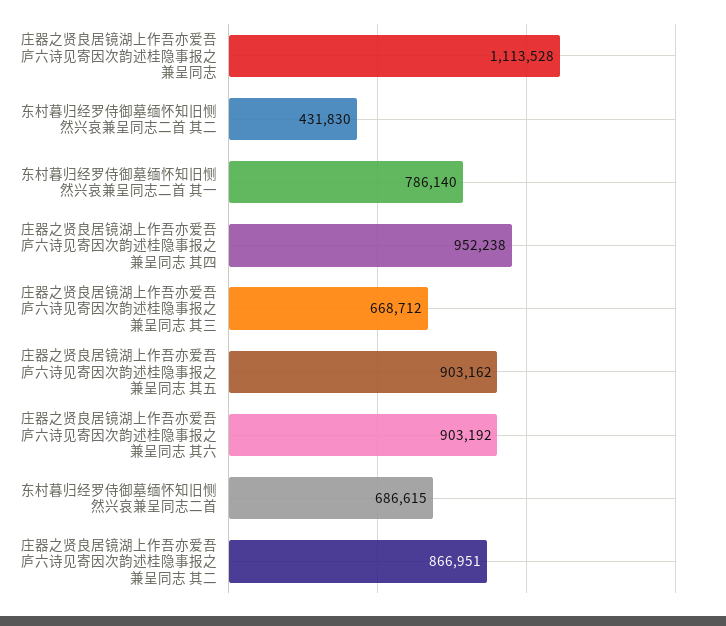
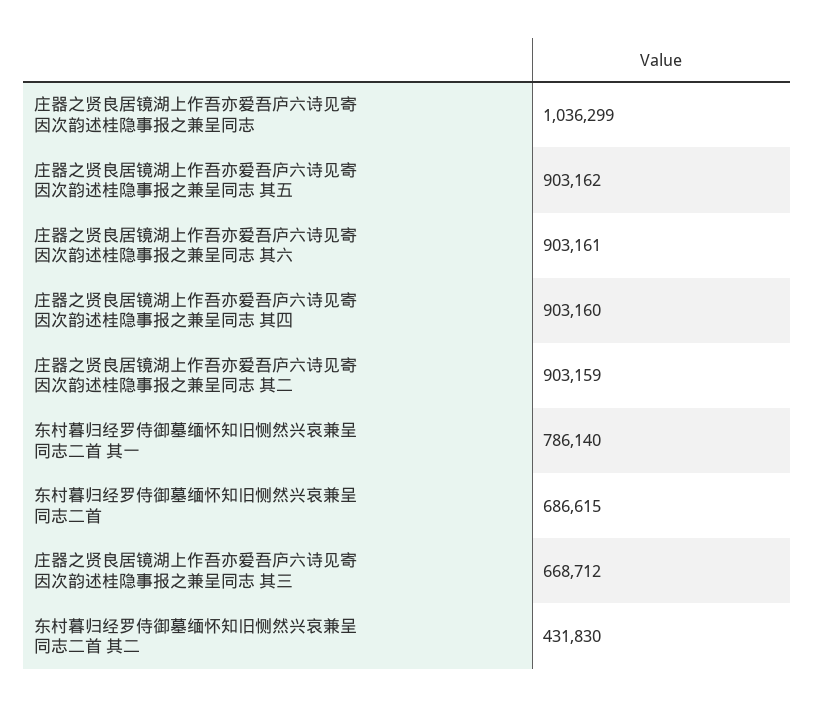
  {
-   "庄器之贤良居镜湖上作吾亦爱吾庐六诗见寄因次韵述桂隐事报之兼呈同志": 1113528,
+   "庄器之贤良居镜湖上作吾亦爱吾庐六诗见寄因次韵述桂隐事报之兼呈同志": 1036299,
    "东村暮归经罗侍御墓缅怀知旧恻然兴哀兼呈同志二首 其二": 431830,
    "东村暮归经罗侍御墓缅怀知旧恻然兴哀兼呈同志二首 其一": 786140,
-   "庄器之贤良居镜湖上作吾亦爱吾庐六诗见寄因次韵述桂隐事报之兼呈同志 其四": 952238,
+   "庄器之贤良居镜湖上作吾亦爱吾庐六诗见寄因次韵述桂隐事报之兼呈同志 其四": 903160,
    "庄器之贤良居镜湖上作吾亦爱吾庐六诗见寄因次韵述桂隐事报之兼呈同志 其三": 668712,
    "庄器之贤良居镜湖上作吾亦爱吾庐六诗见寄因次韵述桂隐事报之兼呈同志 其五": 903162,
-   "庄器之贤良居镜湖上作吾亦爱吾庐六诗见寄因次韵述桂隐事报之兼呈同志 其六": 903192,
+   "庄器之贤良居镜湖上作吾亦爱吾庐六诗见寄因次韵述桂隐事报之兼呈同志 其六": 903161,
    "东村暮归经罗侍御墓缅怀知旧恻然兴哀兼呈同志二首": 686615,
-   "庄器之贤良居镜湖上作吾亦爱吾庐六诗见寄因次韵述桂隐事报之兼呈同志 其二": 866951
+   "庄器之贤良居镜湖上作吾亦爱吾庐六诗见寄因次韵述桂隐事报之兼呈同志 其二": 903159
  }

